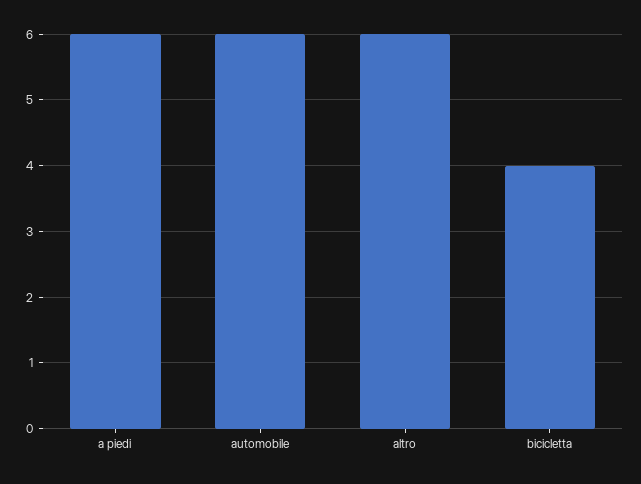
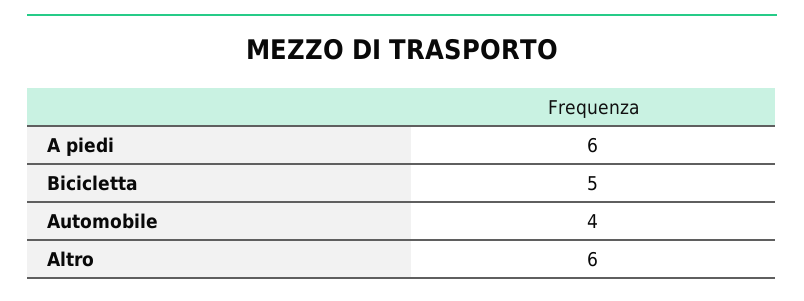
  {
    "a piedi": 6,
-   "automobile": 6,
+   "automobile": 4,
    "altro": 6,
-   "bicicletta": 4
+   "bicicletta": 5
  }

